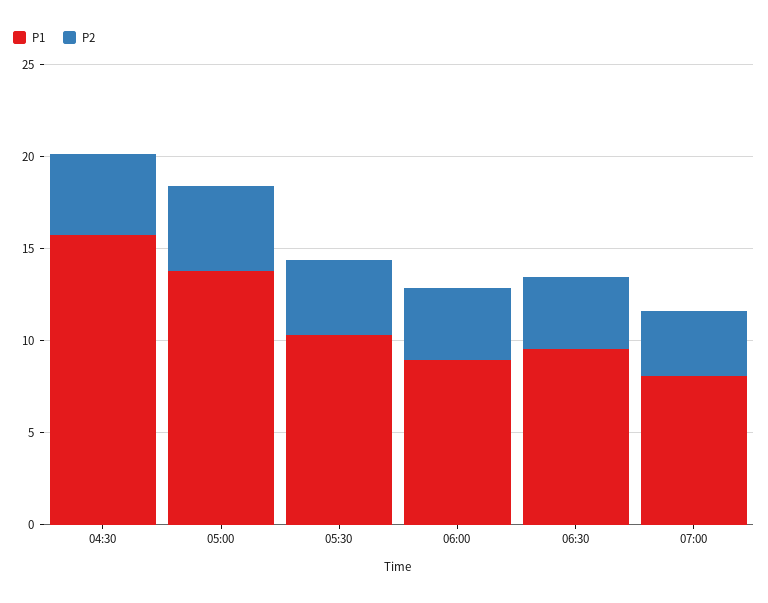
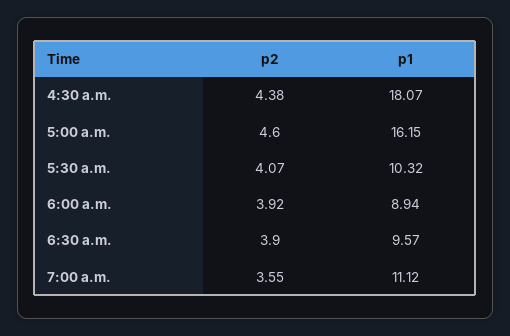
  {
    "P1": {
-     "04:30": 16,
+     "04:30": 18.07,
-     "05:00": 14,
+     "05:00": 16.15,
      "05:30": 10.32,
      "06:00": 8.94,
      "06:30": 9.57,
-     "07:00": 8
+     "07:00": 11.12
    },
    "P2": {
      "04:30": 4.38,
      "05:00": 4.6,
      "05:30": 4.07,
      "06:00": 3.92,
      "06:30": 3.9,
      "07:00": 3.55
    }
  }

